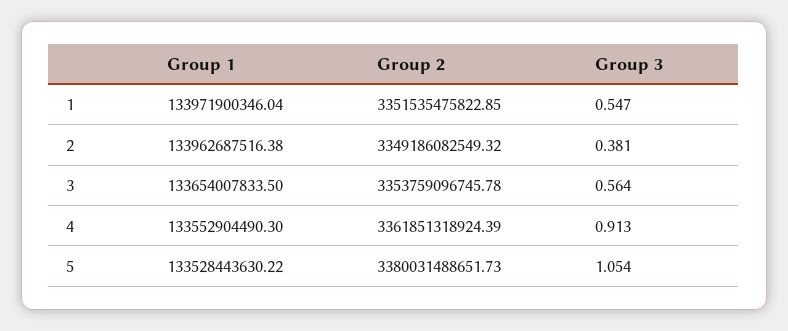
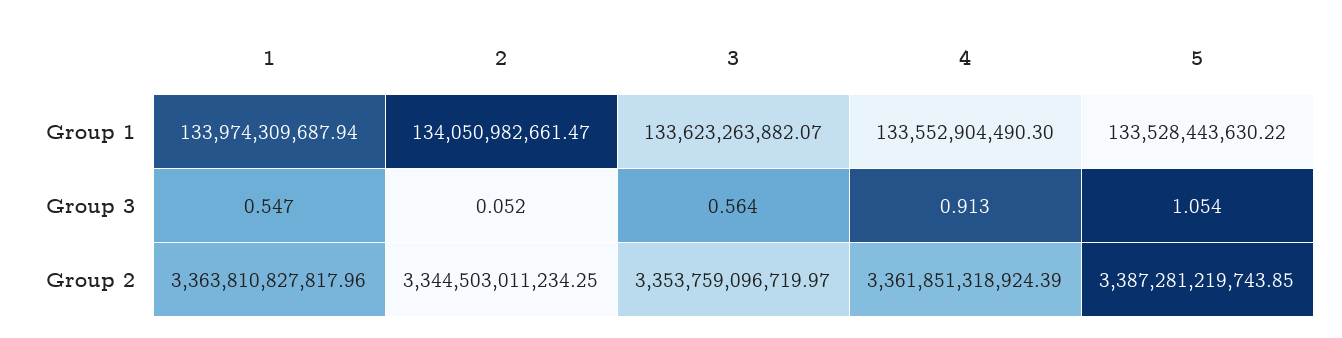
  {
    "Group 1": {
-     "1": 133971900346.04,
+     "1": 133974309687.94,
-     "2": 133962687516.38,
+     "2": 134050982661.47,
-     "3": 133654007833.5,
+     "3": 133623263882.07,
      "4": 133552904490.3,
      "5": 133528443630.22
    },
    "Group 2": {
-     "1": 3351535475822.85,
+     "1": 3363810827817.96,
-     "2": 3349186082549.32,
+     "2": 3344503011234.25,
-     "3": 3353759096745.78,
+     "3": 3353759096719.97,
      "4": 3361851318924.39,
-     "5": 3380031488651.73
+     "5": 3387281219743.85
    },
    "Group 3": {
      "1": 0.547,
-     "2": 0.381,
+     "2": 0.052,
      "3": 0.564,
      "4": 0.913,
      "5": 1.054
    }
  }

